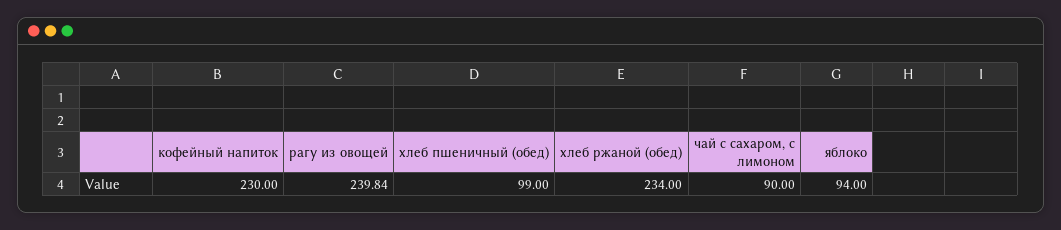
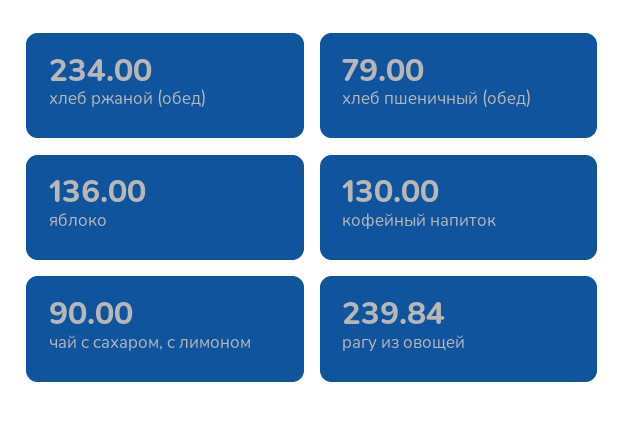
  {
-   "кофейный напиток": 230,
+   "кофейный напиток": 130,
    "рагу из овощей": 239.84,
-   "хлеб пшеничный (обед)": 99,
+   "хлеб пшеничный (обед)": 79,
    "хлеб ржаной (обед)": 234,
    "чай с сахаром, с лимоном": 90,
-   "яблоко": 94
+   "яблоко": 136
  }

